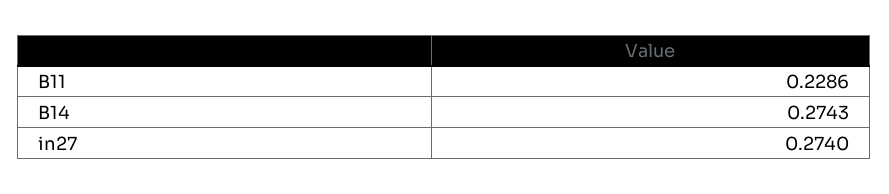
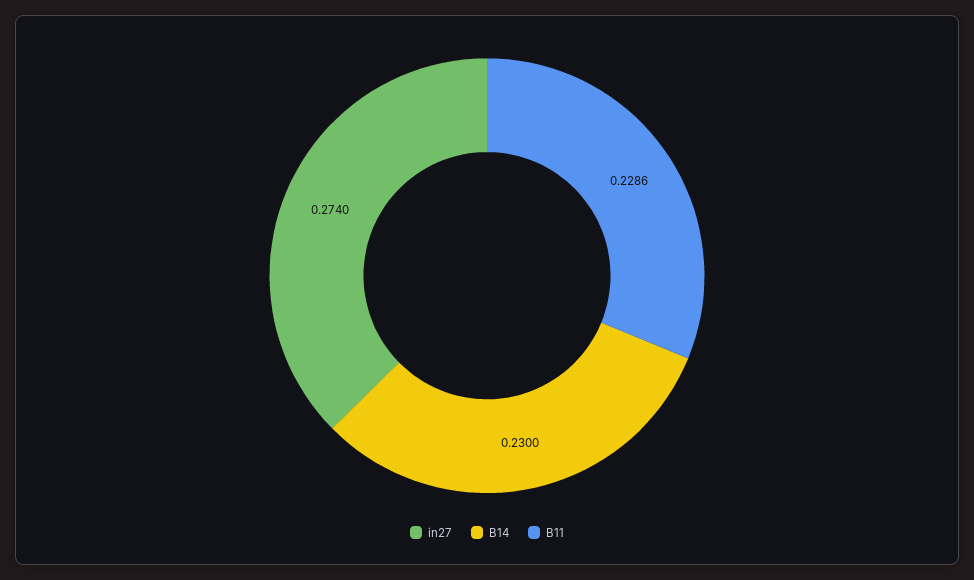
  {
    "B11": 0.2286,
-   "B14": 0.2743,
+   "B14": 0.23,
    "in27": 0.274
  }

